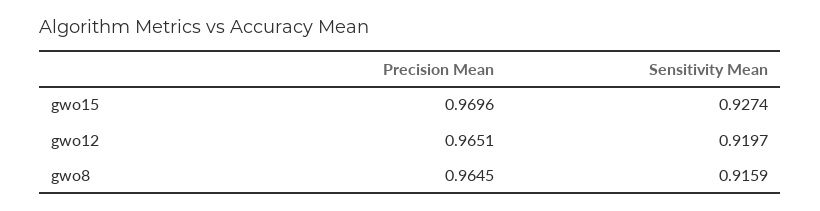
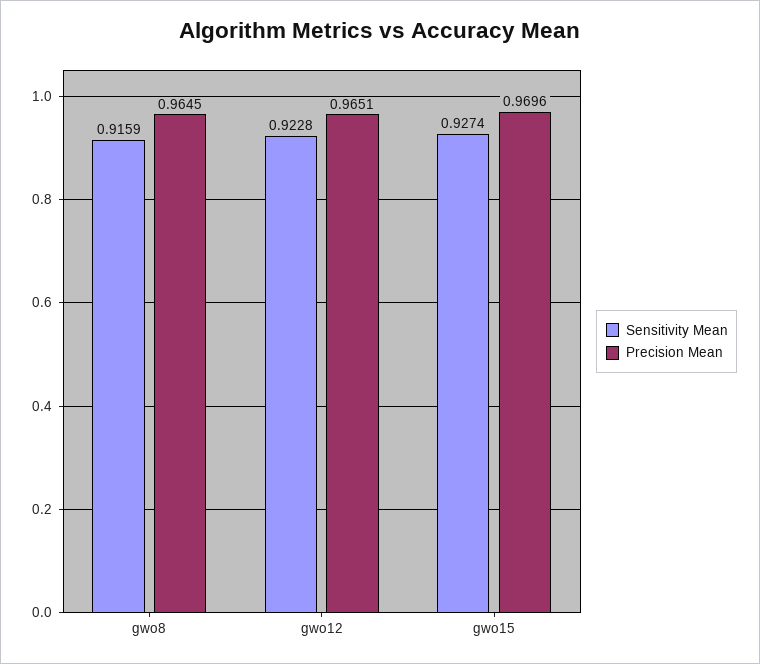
  {
    "Precision Mean": {
      "gwo15": 0.9696,
      "gwo12": 0.9651,
      "gwo8": 0.9645
    },
    "Sensitivity Mean": {
      "gwo15": 0.9274,
-     "gwo12": 0.9197,
+     "gwo12": 0.9228,
      "gwo8": 0.9159
    }
  }

